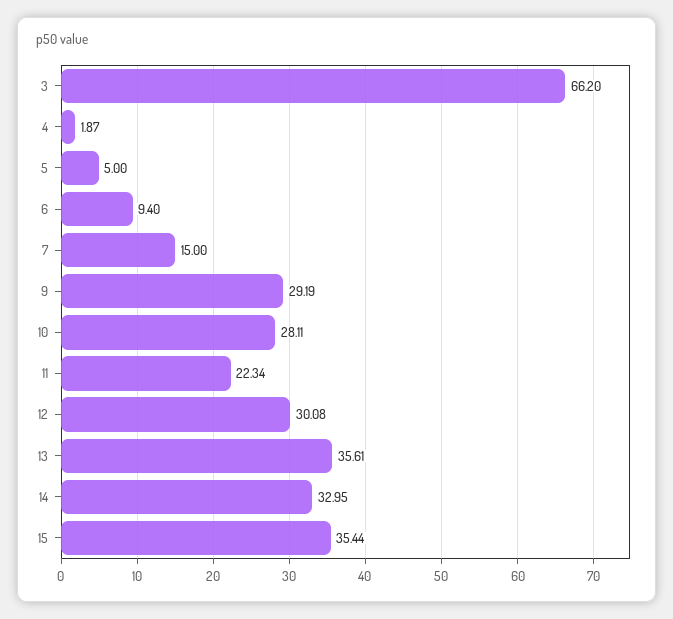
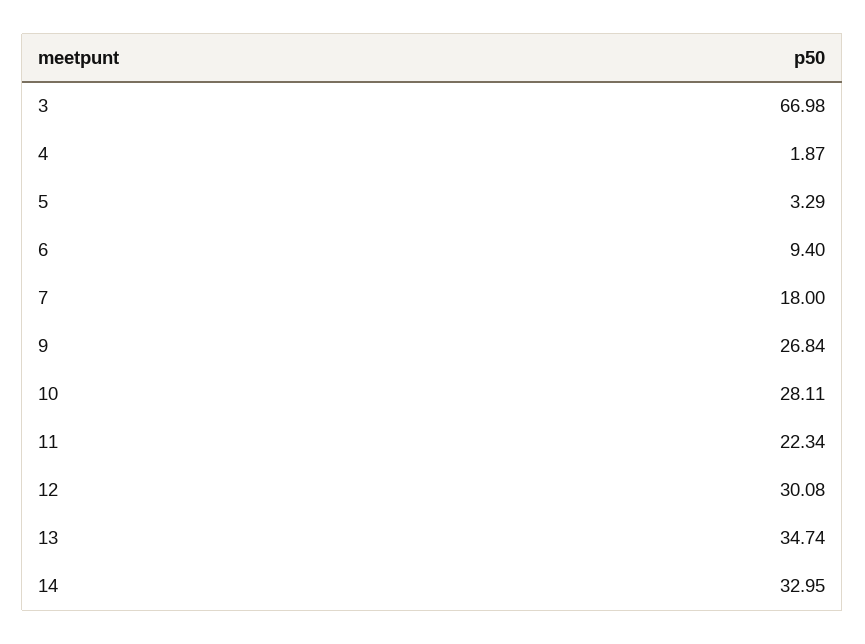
  {
-   "3": 66.2,
+   "3": 66.98,
    "4": 1.87,
-   "5": 5,
+   "5": 3.29,
    "6": 9.4,
-   "7": 15,
+   "7": 18,
-   "9": 29.19,
+   "9": 26.84,
    "10": 28.11,
    "11": 22.34,
    "12": 30.08,
-   "13": 35.61,
+   "13": 34.74,
-   "14": 32.95,
+   "14": 32.95
-   "15": 35.44
  }

